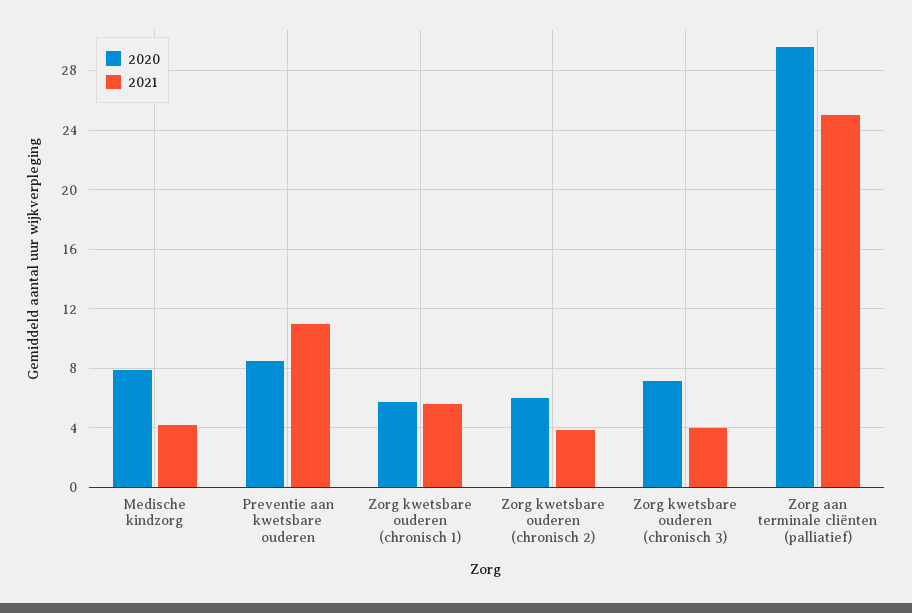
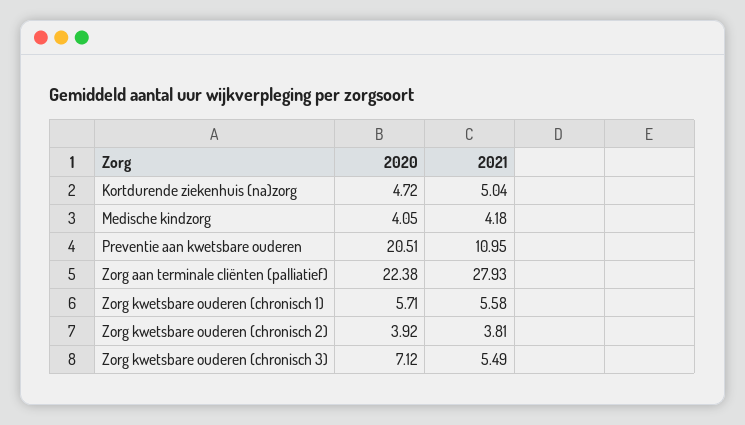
  {
    "2020": {
-     "Medische kindzorg": 8,
+     "Medische kindzorg": 4.05,
-     "Preventie aan kwetsbare ouderen": 8.5,
+     "Preventie aan kwetsbare ouderen": 20.51,
      "Zorg kwetsbare ouderen (chronisch 1)": 5.71,
-     "Zorg kwetsbare ouderen (chronisch 2)": 6,
+     "Zorg kwetsbare ouderen (chronisch 2)": 3.92,
      "Zorg kwetsbare ouderen (chronisch 3)": 7.12,
-     "Zorg aan terminale cliënten (palliatief)": 29.5
+     "Zorg aan terminale cliënten (palliatief)": 22.38,
+     "Kortdurende ziekenhuis (na)zorg": 4.72
    },
    "2021": {
      "Medische kindzorg": 4.18,
      "Preventie aan kwetsbare ouderen": 10.95,
      "Zorg kwetsbare ouderen (chronisch 1)": 5.58,
      "Zorg kwetsbare ouderen (chronisch 2)": 3.81,
-     "Zorg kwetsbare ouderen (chronisch 3)": 4,
+     "Zorg kwetsbare ouderen (chronisch 3)": 5.49,
-     "Zorg aan terminale cliënten (palliatief)": 25
+     "Zorg aan terminale cliënten (palliatief)": 27.93,
+     "Kortdurende ziekenhuis (na)zorg": 5.04
    }
  }

